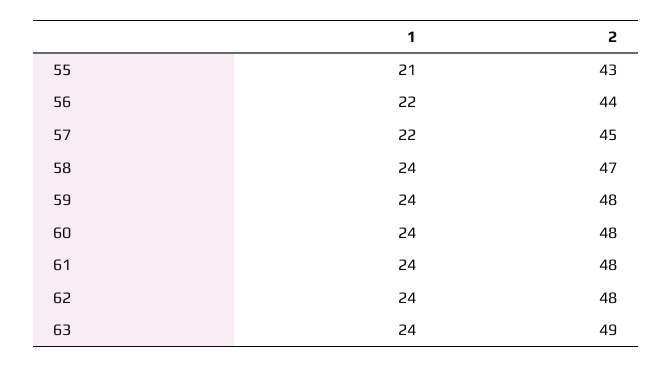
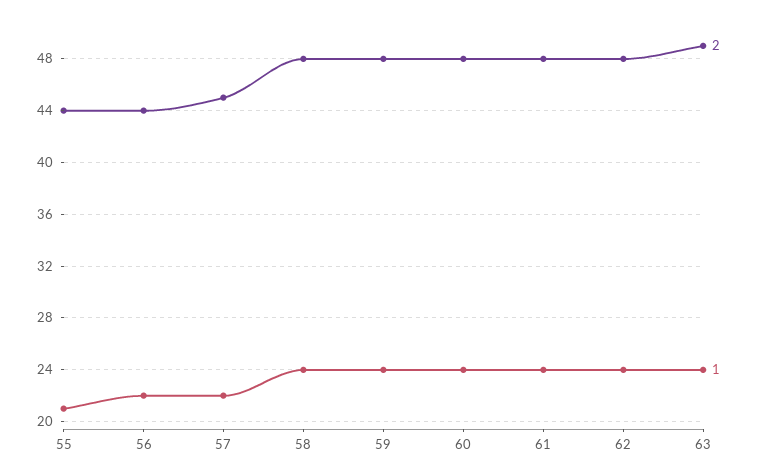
  {
    "1": {
      "55": 21,
      "56": 22,
      "57": 22,
      "58": 24,
      "59": 24,
      "60": 24,
      "61": 24,
      "62": 24,
      "63": 24
    },
    "2": {
-     "55": 43,
+     "55": 44,
      "56": 44,
      "57": 45,
-     "58": 47,
+     "58": 48,
      "59": 48,
      "60": 48,
      "61": 48,
      "62": 48,
      "63": 49
    }
  }

